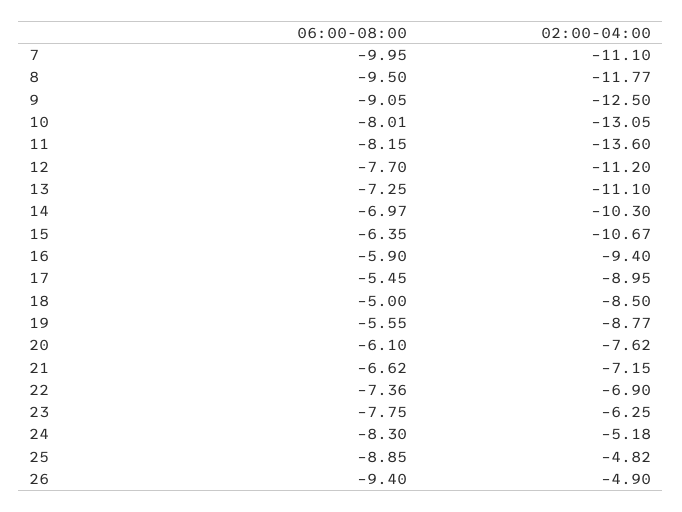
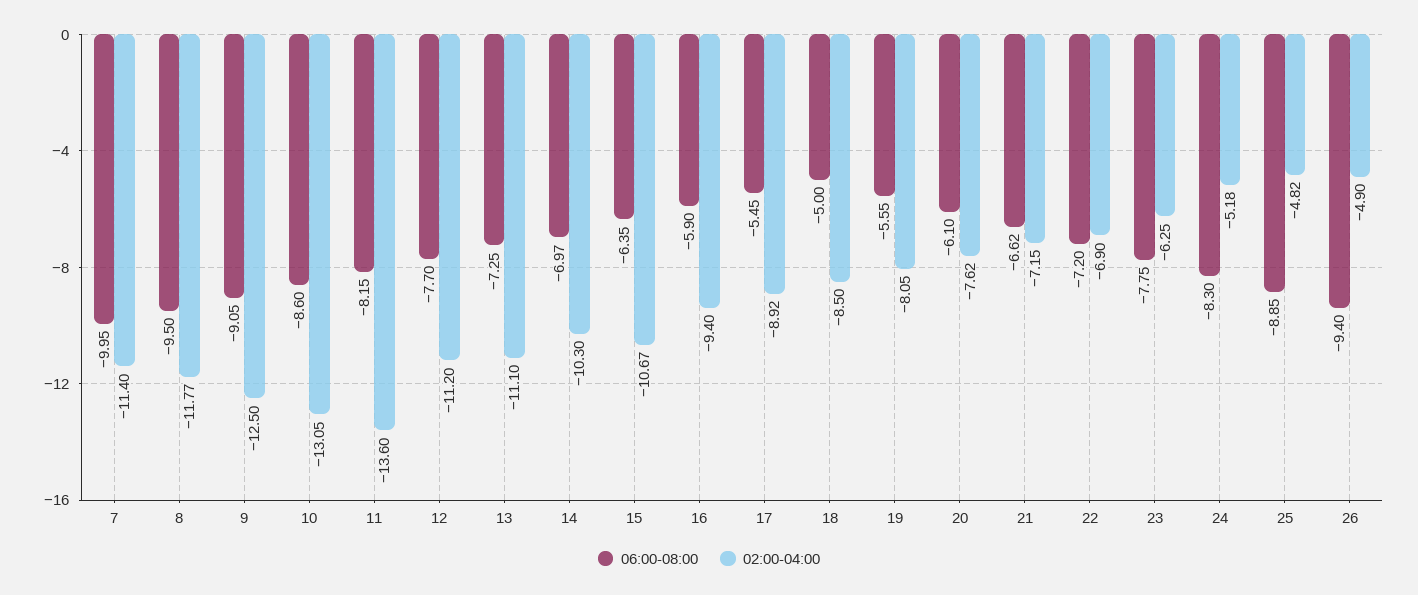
  {
    "06:00-08:00": {
      "7": -9.95,
      "8": -9.5,
      "9": -9.05,
-     "10": -8.01,
+     "10": -8.6,
      "11": -8.15,
      "12": -7.7,
      "13": -7.25,
      "14": -6.97,
      "15": -6.35,
      "16": -5.9,
      "17": -5.45,
      "18": -5,
      "19": -5.55,
      "20": -6.1,
      "21": -6.62,
-     "22": -7.36,
+     "22": -7.2,
      "23": -7.75,
      "24": -8.3,
      "25": -8.85,
      "26": -9.4
    },
    "02:00-04:00": {
-     "7": -11.1,
+     "7": -11.4,
      "8": -11.77,
      "9": -12.5,
      "10": -13.05,
      "11": -13.6,
      "12": -11.2,
      "13": -11.1,
      "14": -10.3,
      "15": -10.67,
      "16": -9.4,
-     "17": -8.95,
+     "17": -8.92,
      "18": -8.5,
-     "19": -8.77,
+     "19": -8.05,
      "20": -7.62,
      "21": -7.15,
      "22": -6.9,
      "23": -6.25,
      "24": -5.18,
      "25": -4.82,
      "26": -4.9
    }
  }

